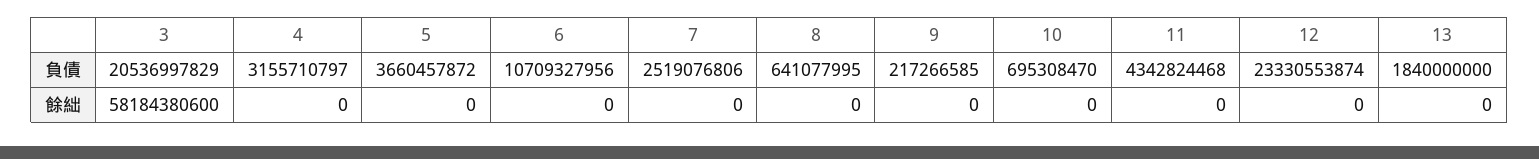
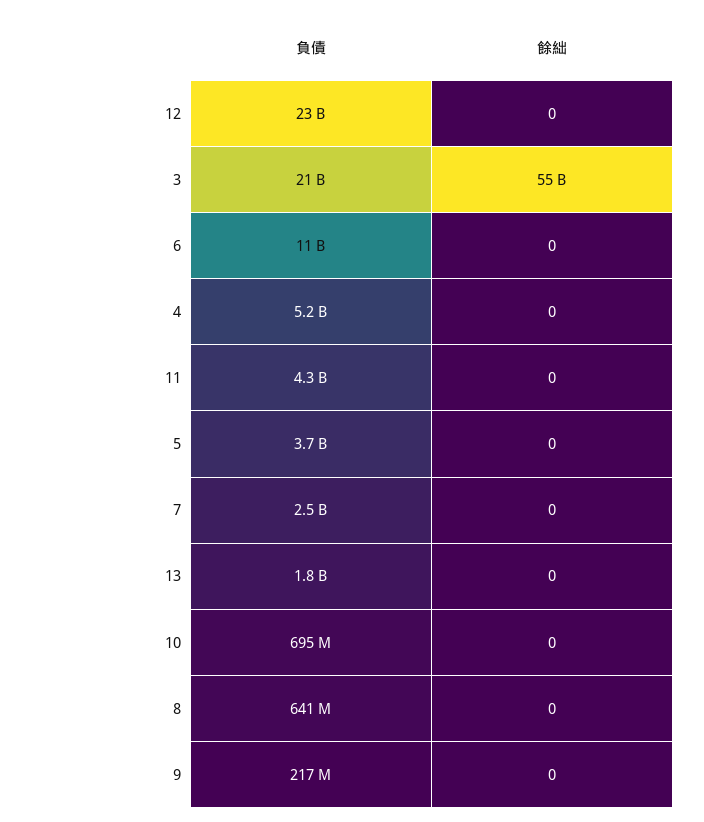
  {
    "3": {
      "負債": 20536997829,
-     "餘絀": 58184380600
+     "餘絀": 55000000000
    },
    "4": {
-     "負債": 3155710797,
+     "負債": 5200000000,
      "餘絀": 0
    },
    "5": {
      "負債": 3660457872,
      "餘絀": 0
    },
    "6": {
      "負債": 10709327956,
      "餘絀": 0
    },
    "7": {
      "負債": 2519076806,
      "餘絀": 0
    },
    "8": {
      "負債": 641077995,
      "餘絀": 0
    },
    "9": {
      "負債": 217266585,
      "餘絀": 0
    },
    "10": {
      "負債": 695308470,
      "餘絀": 0
    },
    "11": {
      "負債": 4342824468,
      "餘絀": 0
    },
    "12": {
      "負債": 23330553874,
      "餘絀": 0
    },
    "13": {
      "負債": 1840000000,
      "餘絀": 0
    }
  }

